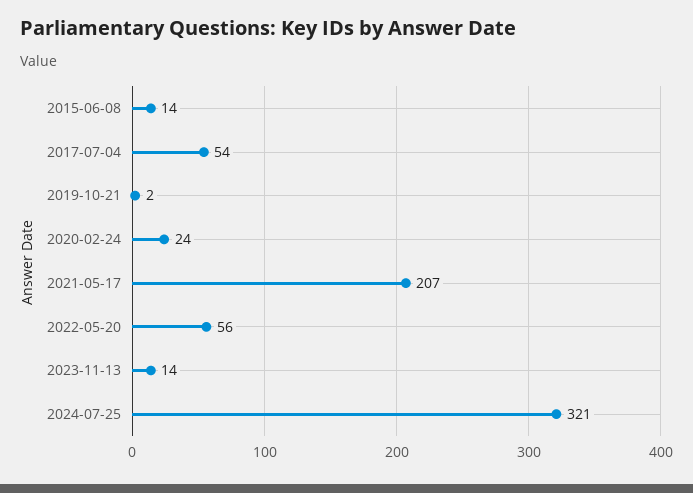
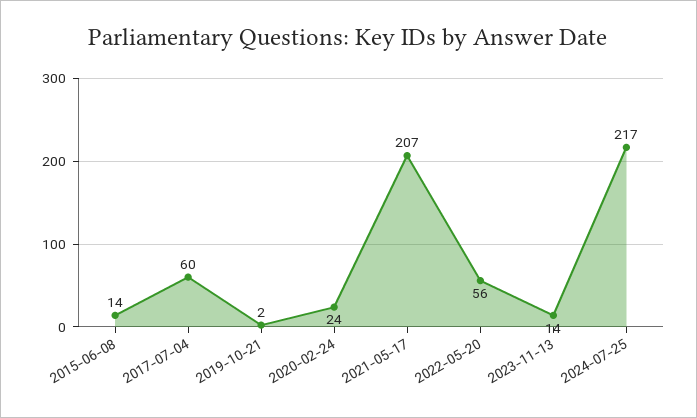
  {
    "2015-06-08": 14,
-   "2017-07-04": 54,
+   "2017-07-04": 60,
    "2019-10-21": 2,
    "2020-02-24": 24,
    "2021-05-17": 207,
    "2022-05-20": 56,
    "2023-11-13": 14,
-   "2024-07-25": 321
+   "2024-07-25": 217
  }

